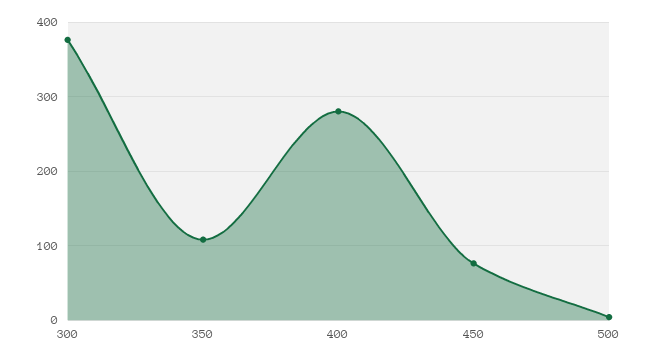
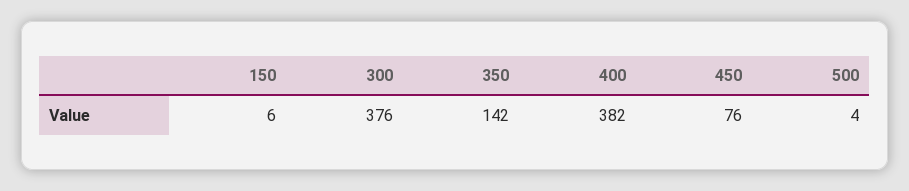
  {
    "300": 376,
-   "350": 110,
+   "350": 142,
-   "400": 280,
+   "400": 382,
    "450": 76,
-   "500": 4
+   "500": 4,
+   "150": 6
  }

